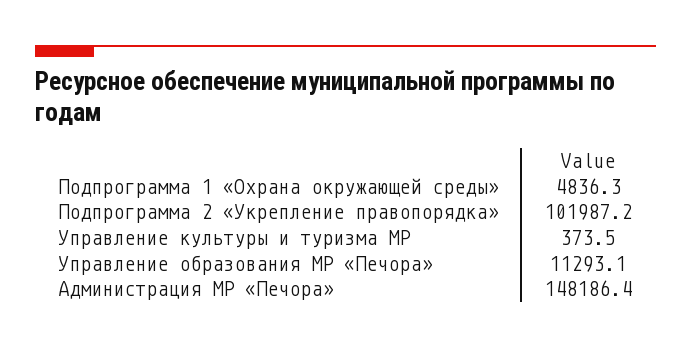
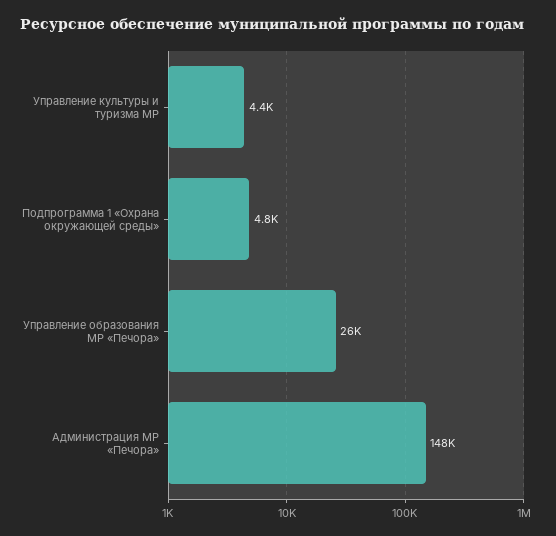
  {
    "Подпрограмма 1 «Охрана окружающей среды»": 4836.3,
-   "Подпрограмма 2 «Укрепление правопорядка»": 101987.2,
-   "Управление культуры и туризма МР": 373.5,
+   "Управление культуры и туризма МР": 4400,
-   "Управление образования МР «Печора»": 11293.1,
+   "Управление образования МР «Печора»": 26000,
    "Администрация МР «Печора»": 148186.4
  }

